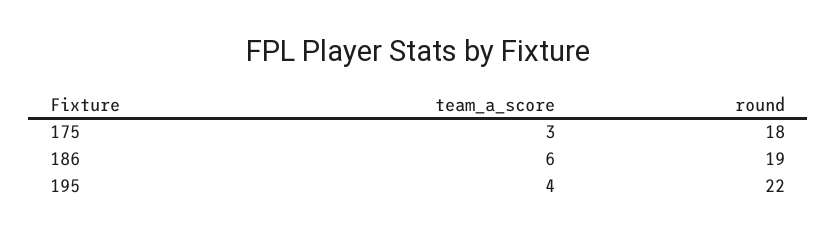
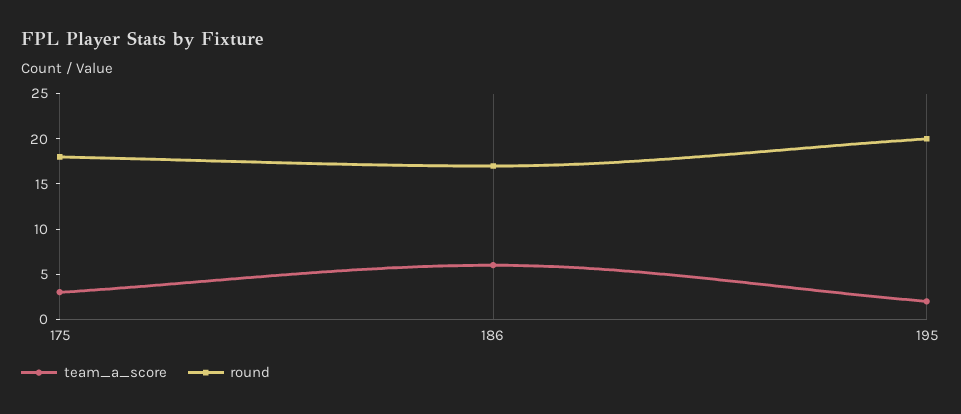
  {
    "team_a_score": {
      "175": 3,
      "186": 6,
-     "195": 4
+     "195": 2
    },
    "round": {
      "175": 18,
-     "186": 19,
+     "186": 17,
-     "195": 22
+     "195": 20
    }
  }

